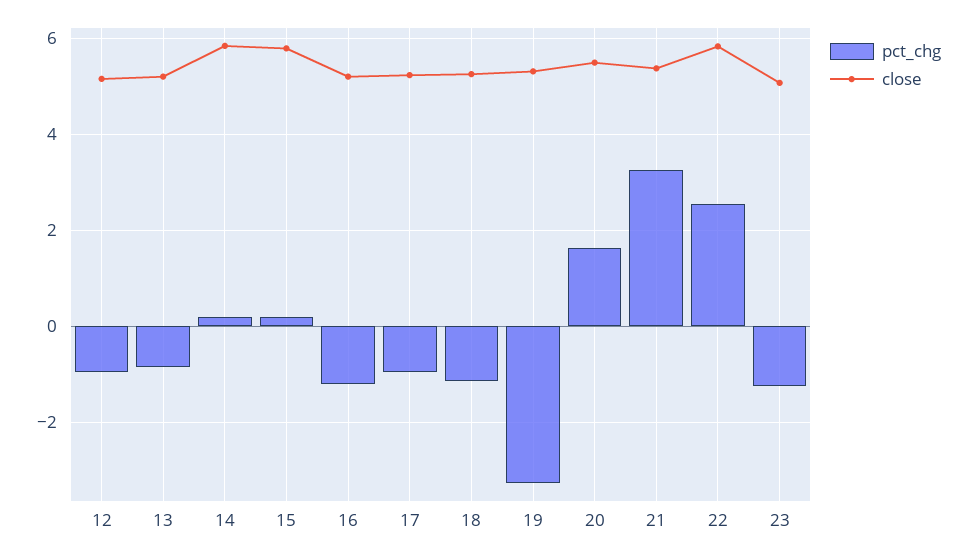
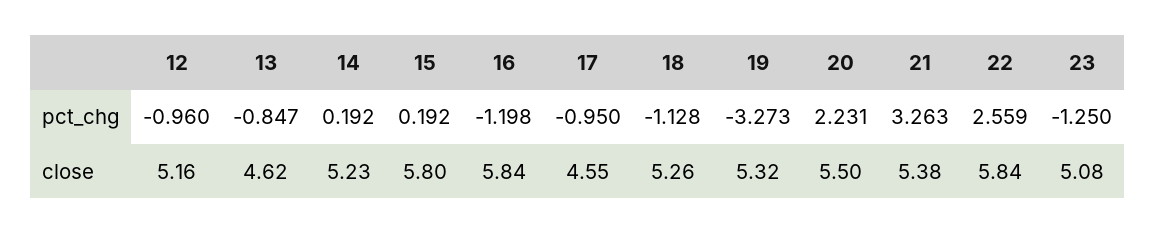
  {
    "pct_chg": {
      "12": -0.96,
      "13": -0.847,
      "14": 0.192,
      "15": 0.192,
      "16": -1.198,
      "17": -0.95,
      "18": -1.128,
      "19": -3.273,
-     "20": 1.6,
+     "20": 2.231,
      "21": 3.263,
      "22": 2.559,
      "23": -1.25
    },
    "close": {
      "12": 5.16,
-     "13": 5.2,
+     "13": 4.62,
-     "14": 5.8,
+     "14": 5.23,
      "15": 5.8,
-     "16": 5.2,
+     "16": 5.84,
-     "17": 5.2,
+     "17": 4.55,
      "18": 5.26,
      "19": 5.32,
      "20": 5.5,
      "21": 5.38,
      "22": 5.84,
      "23": 5.08
    }
  }

